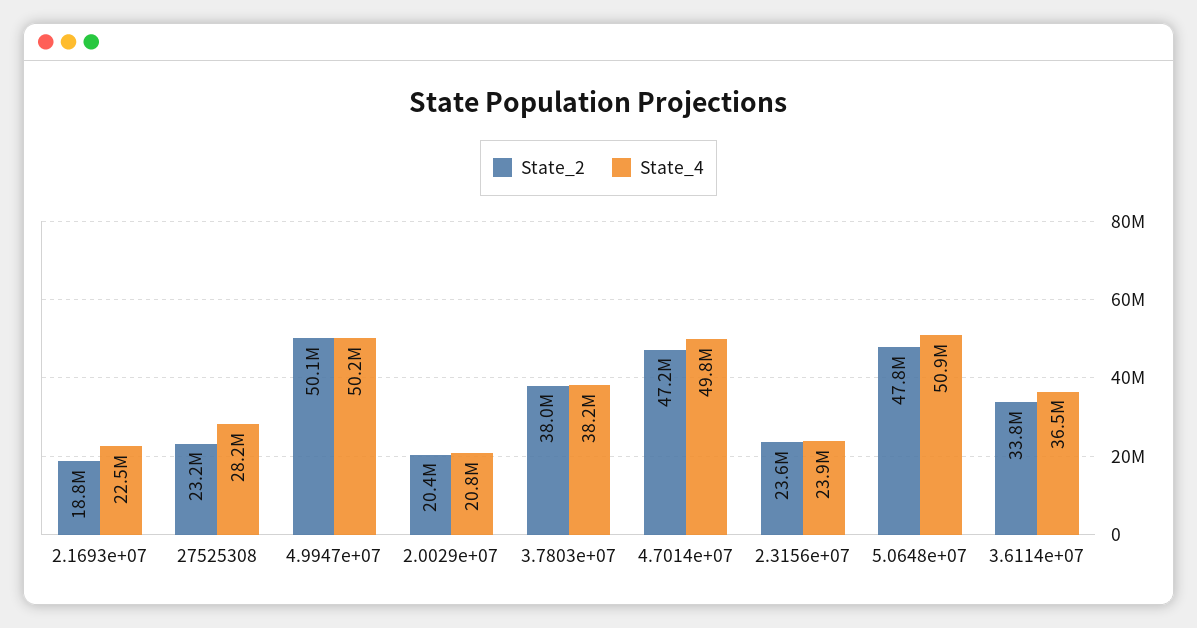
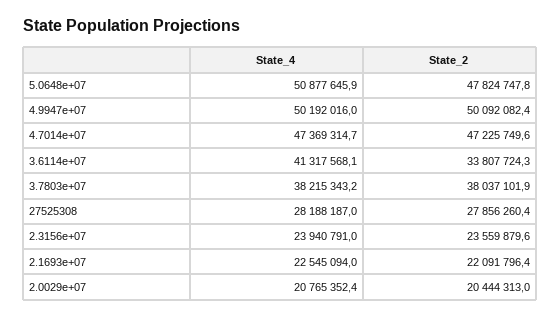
  {
    "State_2": {
-     "2.1693e+07": 18800000,
+     "2.1693e+07": 22091796.4,
-     "27525308": 23200000,
+     "27525308": 27856260.4,
      "4.9947e+07": 50092082.4,
      "2.0029e+07": 20444313,
      "3.7803e+07": 38037101.9,
      "4.7014e+07": 47225749.6,
      "2.3156e+07": 23559879.6,
      "5.0648e+07": 47824747.8,
      "3.6114e+07": 33807724.3
    },
    "State_4": {
      "2.1693e+07": 22545094,
      "27525308": 28188187,
      "4.9947e+07": 50192016,
      "2.0029e+07": 20765352.4,
      "3.7803e+07": 38215343.2,
-     "4.7014e+07": 49800000,
+     "4.7014e+07": 47369314.7,
      "2.3156e+07": 23940791,
      "5.0648e+07": 50877645.9,
-     "3.6114e+07": 36500000
+     "3.6114e+07": 41317568.1
    }
  }

